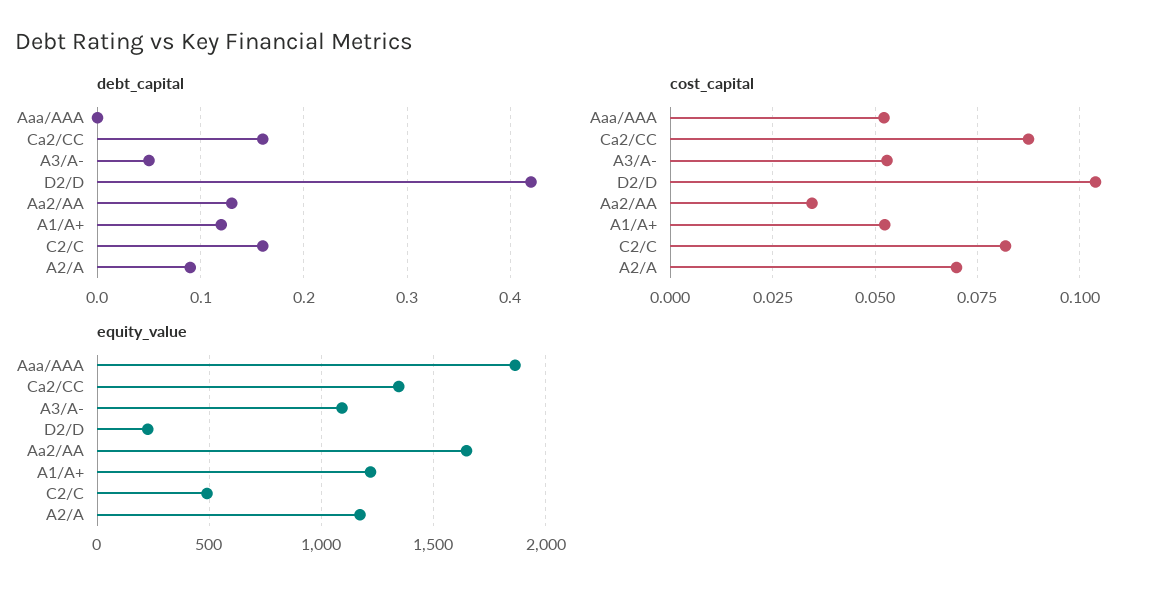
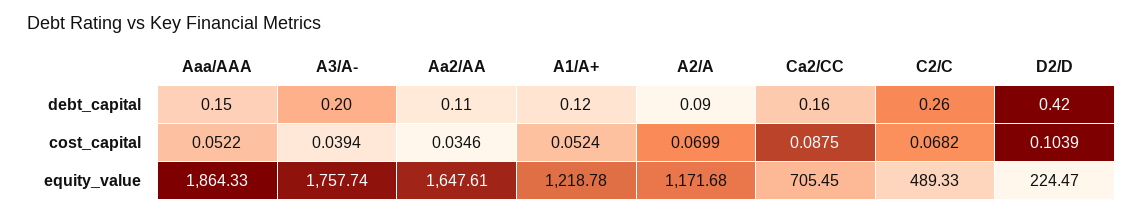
  {
    "debt_capital": {
-     "Aaa/AAA": 0,
+     "Aaa/AAA": 0.15,
      "Ca2/CC": 0.16,
-     "A3/A-": 0.05,
+     "A3/A-": 0.2,
      "D2/D": 0.42,
-     "Aa2/AA": 0.13,
+     "Aa2/AA": 0.11,
      "A1/A+": 0.12,
-     "C2/C": 0.16,
+     "C2/C": 0.26,
      "A2/A": 0.09
    },
    "cost_capital": {
      "Aaa/AAA": 0.0522,
      "Ca2/CC": 0.0875,
-     "A3/A-": 0.0525,
+     "A3/A-": 0.0394,
      "D2/D": 0.1039,
      "Aa2/AA": 0.0346,
      "A1/A+": 0.0524,
-     "C2/C": 0.0825,
+     "C2/C": 0.0682,
      "A2/A": 0.0699
    },
    "equity_value": {
      "Aaa/AAA": 1864.33,
-     "Ca2/CC": 1350,
+     "Ca2/CC": 705.45,
-     "A3/A-": 1100,
+     "A3/A-": 1757.74,
      "D2/D": 224.47,
      "Aa2/AA": 1647.61,
      "A1/A+": 1218.78,
      "C2/C": 489.33,
      "A2/A": 1171.68
    }
  }

